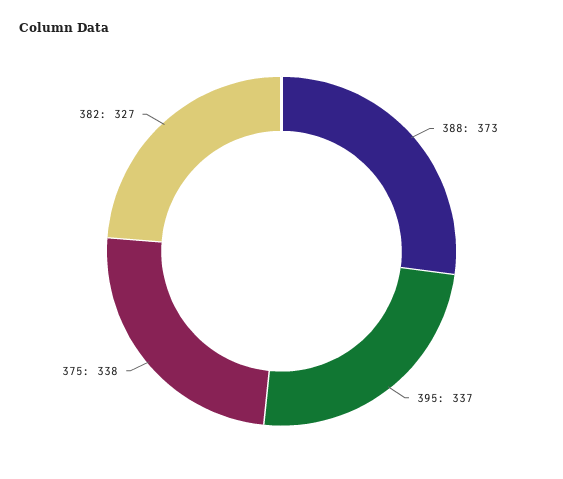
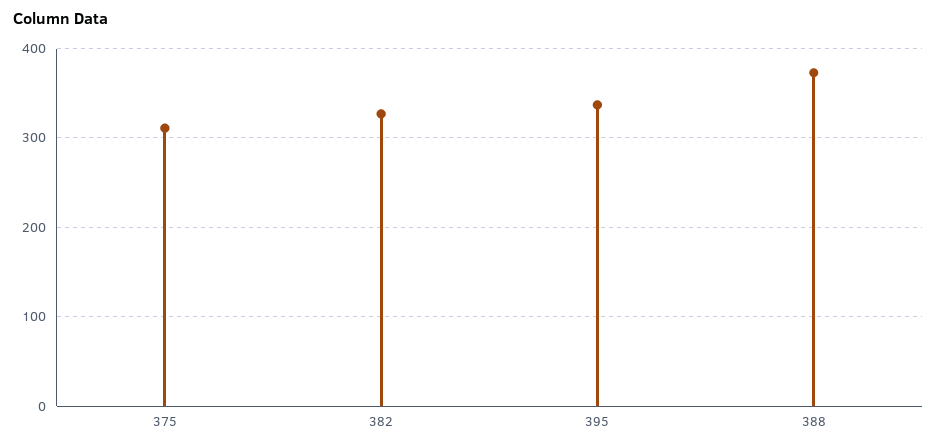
  {
    "388": 373,
    "395": 337,
-   "375": 338,
+   "375": 310,
    "382": 327
  }

